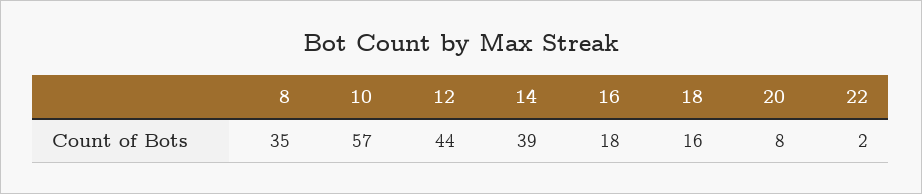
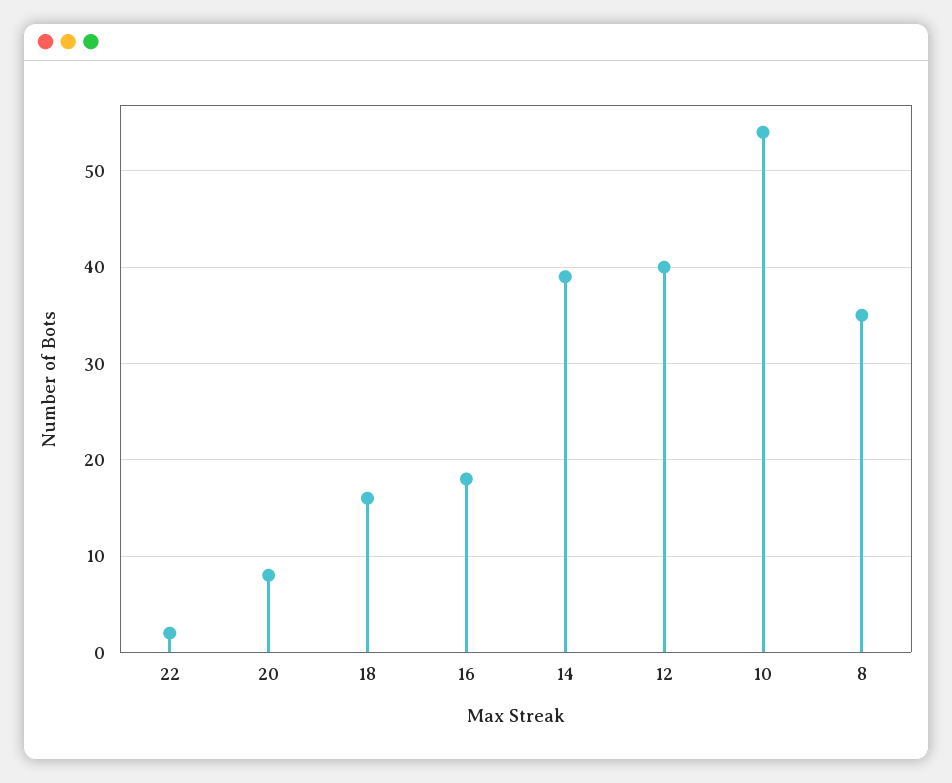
  {
    "8": 35,
-   "10": 57,
+   "10": 54,
-   "12": 44,
+   "12": 40,
    "14": 39,
    "16": 18,
    "18": 16,
    "20": 8,
    "22": 2
  }

